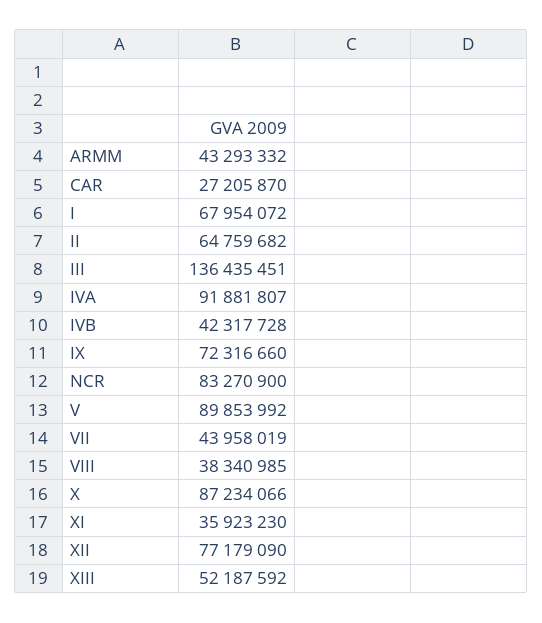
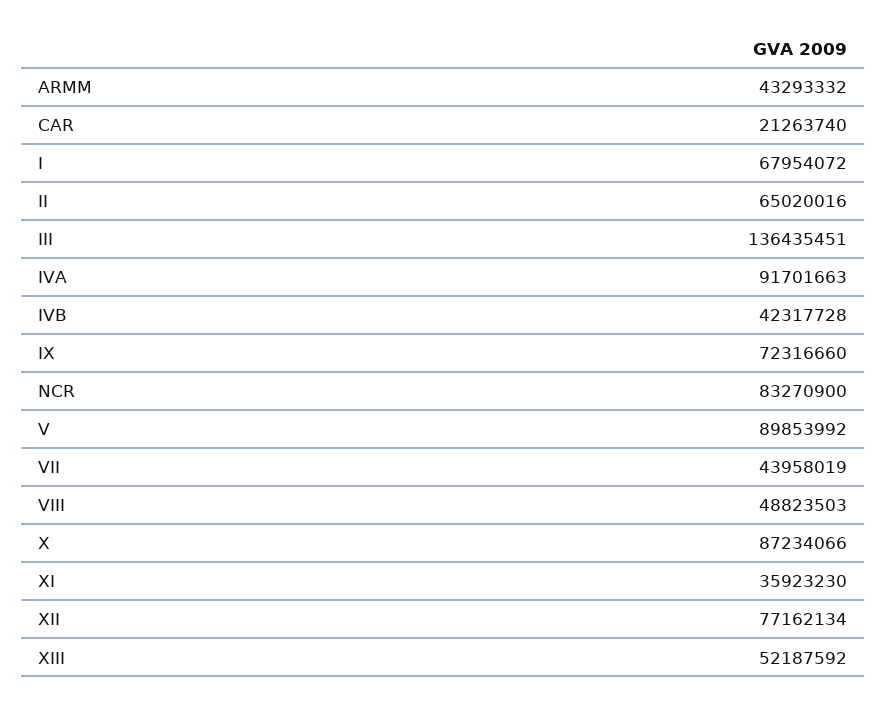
  {
    "ARMM": 43293332,
-   "CAR": 27205870,
+   "CAR": 21263740,
    "I": 67954072,
-   "II": 64759682,
+   "II": 65020016,
    "III": 136435451,
-   "IVA": 91881807,
+   "IVA": 91701663,
    "IVB": 42317728,
    "IX": 72316660,
    "NCR": 83270900,
    "V": 89853992,
    "VII": 43958019,
-   "VIII": 38340985,
+   "VIII": 48823503,
    "X": 87234066,
    "XI": 35923230,
-   "XII": 77179090,
+   "XII": 77162134,
    "XIII": 52187592
  }

